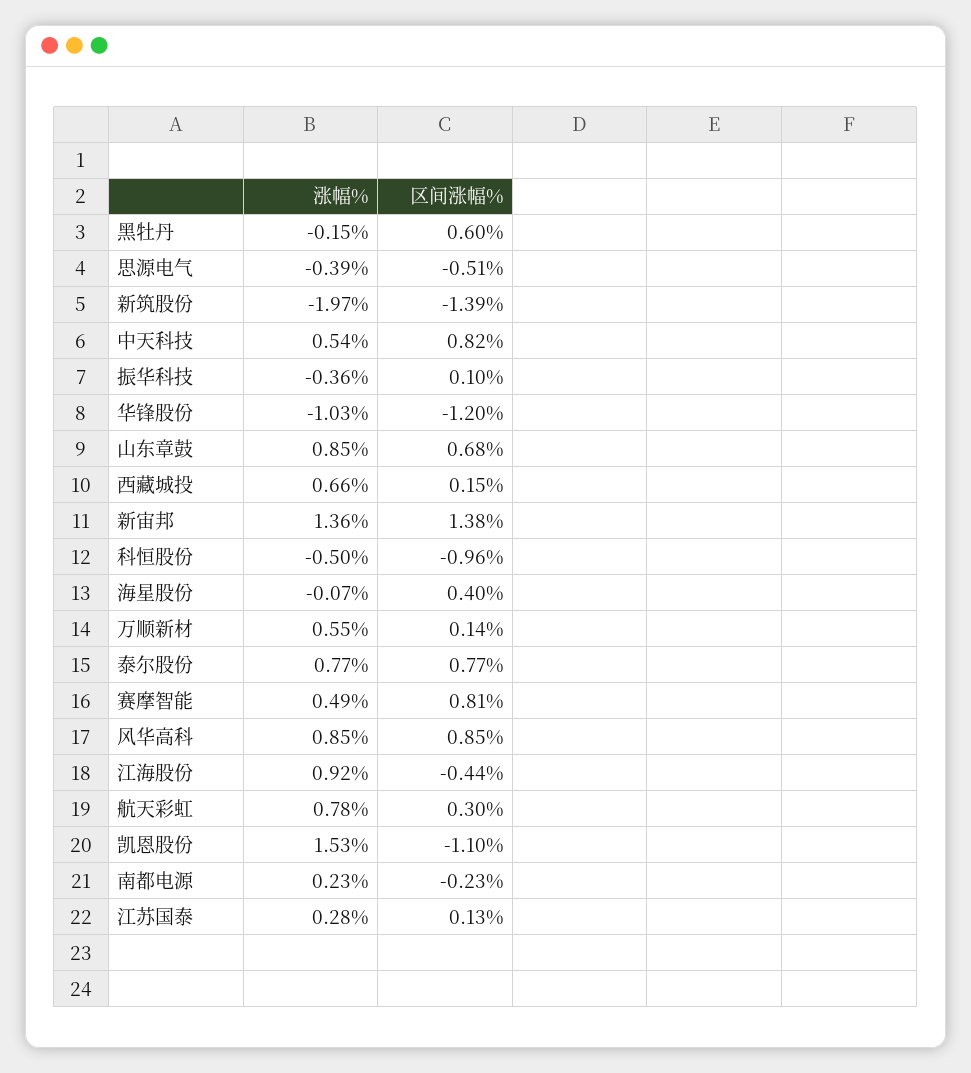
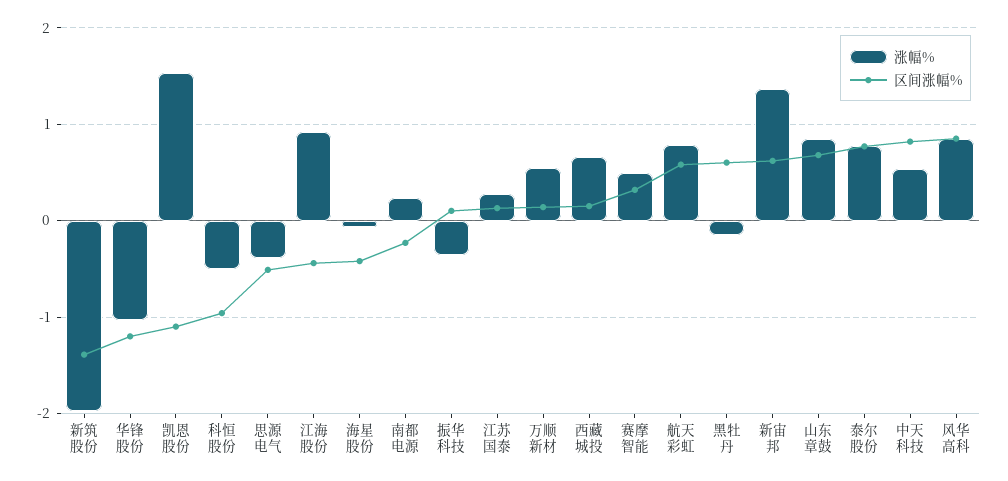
  {
    "涨幅%": {
      "黑牡丹": -0.15,
      "思源电气": -0.39,
      "新筑股份": -1.97,
      "中天科技": 0.54,
      "振华科技": -0.36,
      "华锋股份": -1.03,
      "山东章鼓": 0.85,
      "西藏城投": 0.66,
      "新宙邦": 1.36,
      "科恒股份": -0.5,
      "海星股份": -0.07,
      "万顺新材": 0.55,
      "泰尔股份": 0.77,
      "赛摩智能": 0.49,
      "风华高科": 0.85,
      "江海股份": 0.92,
      "航天彩虹": 0.78,
      "凯恩股份": 1.53,
      "南都电源": 0.23,
      "江苏国泰": 0.28
    },
    "区间涨幅%": {
      "黑牡丹": 0.6,
      "思源电气": -0.51,
      "新筑股份": -1.39,
      "中天科技": 0.82,
      "振华科技": 0.1,
      "华锋股份": -1.2,
      "山东章鼓": 0.68,
      "西藏城投": 0.15,
-     "新宙邦": 1.38,
+     "新宙邦": 0.6,
      "科恒股份": -0.96,
-     "海星股份": 0.4,
+     "海星股份": -0.4,
      "万顺新材": 0.14,
      "泰尔股份": 0.77,
-     "赛摩智能": 0.81,
+     "赛摩智能": 0.3,
      "风华高科": 0.85,
      "江海股份": -0.44,
-     "航天彩虹": 0.3,
+     "航天彩虹": 0.6,
      "凯恩股份": -1.1,
      "南都电源": -0.23,
      "江苏国泰": 0.13
    }
  }

